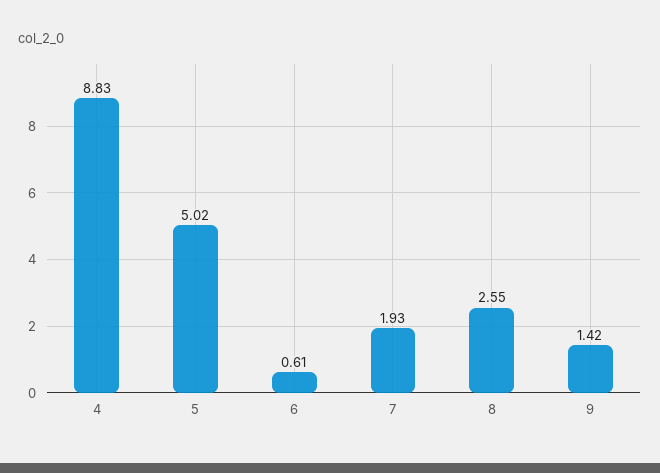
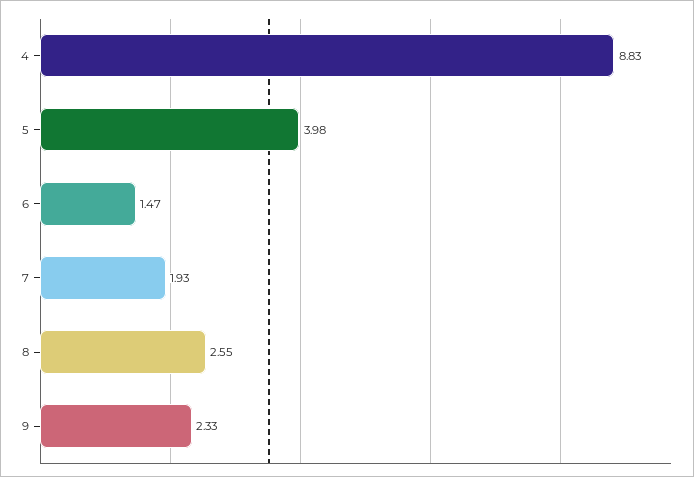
  {
    "4": 8.83,
-   "5": 5.02,
+   "5": 3.98,
-   "6": 0.61,
+   "6": 1.47,
    "7": 1.93,
    "8": 2.55,
-   "9": 1.42
+   "9": 2.33
  }

